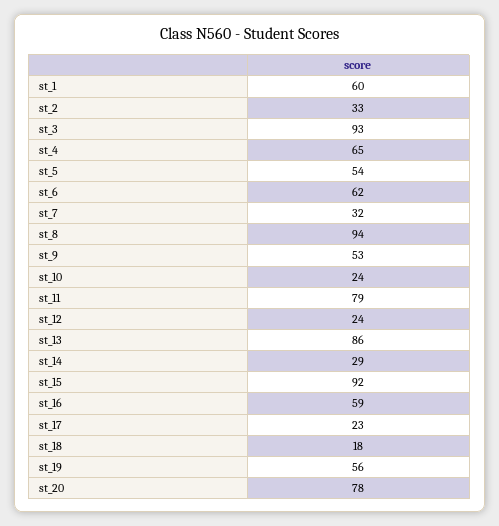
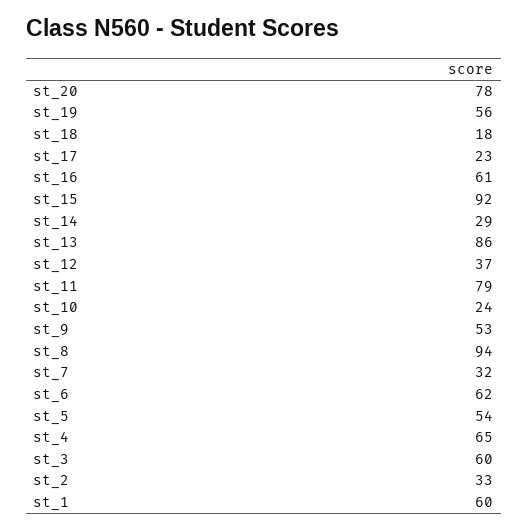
  {
    "st_1": 60,
    "st_2": 33,
-   "st_3": 93,
+   "st_3": 60,
    "st_4": 65,
    "st_5": 54,
    "st_6": 62,
    "st_7": 32,
    "st_8": 94,
    "st_9": 53,
    "st_10": 24,
    "st_11": 79,
-   "st_12": 24,
+   "st_12": 37,
    "st_13": 86,
    "st_14": 29,
    "st_15": 92,
-   "st_16": 59,
+   "st_16": 61,
    "st_17": 23,
    "st_18": 18,
    "st_19": 56,
    "st_20": 78
  }

